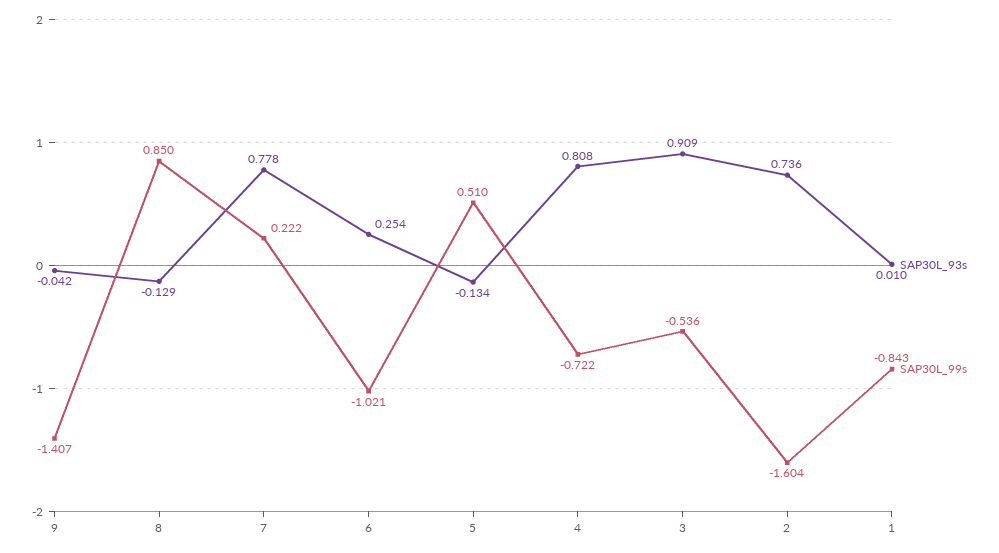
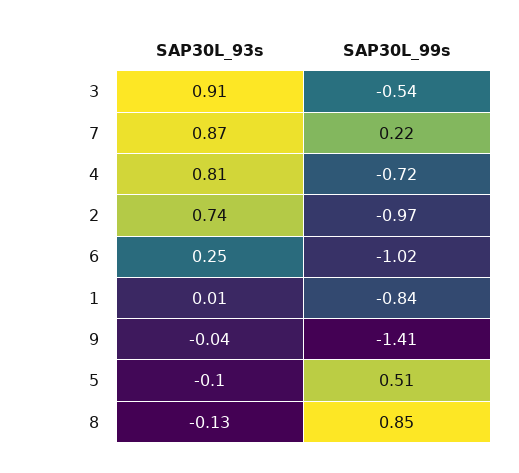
  {
    "SAP30L_93s": {
      "9": -0.042,
      "8": -0.129,
-     "7": 0.778,
+     "7": 0.87,
      "6": 0.254,
-     "5": -0.134,
+     "5": -0.1,
      "4": 0.808,
      "3": 0.909,
      "2": 0.736,
      "1": 0.01
    },
    "SAP30L_99s": {
      "9": -1.407,
      "8": 0.85,
      "7": 0.222,
      "6": -1.021,
      "5": 0.51,
      "4": -0.722,
      "3": -0.536,
-     "2": -1.604,
+     "2": -0.97,
      "1": -0.843
    }
  }

